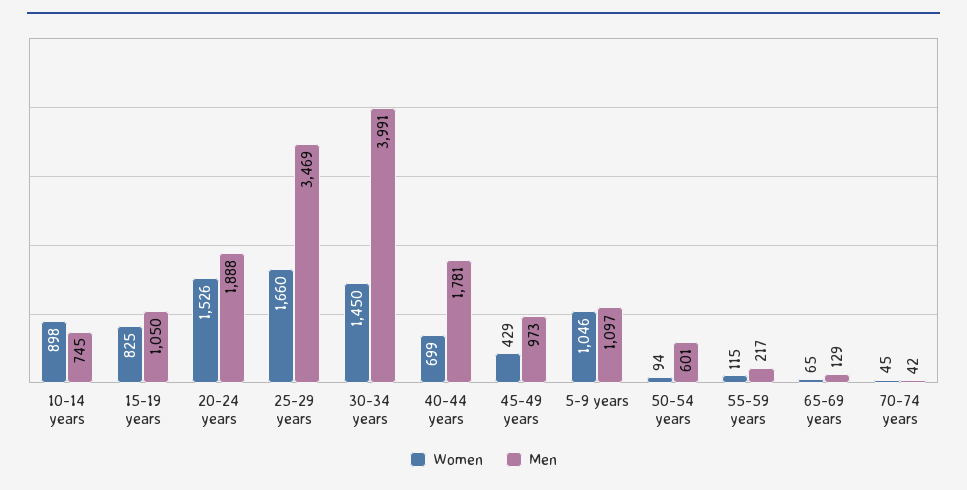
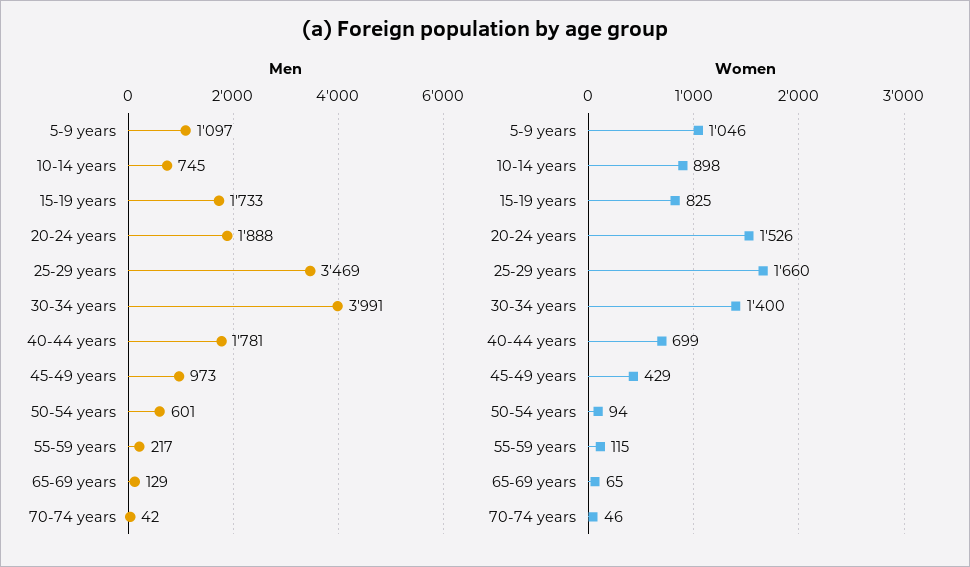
  {
    "Women": {
      "10-14 years": 898,
      "15-19 years": 825,
      "20-24 years": 1526,
      "25-29 years": 1660,
-     "30-34 years": 1450,
+     "30-34 years": 1400,
      "40-44 years": 699,
      "45-49 years": 429,
      "5-9 years": 1046,
      "50-54 years": 94,
      "55-59 years": 115,
      "65-69 years": 65,
-     "70-74 years": 45
+     "70-74 years": 46
    },
    "Men": {
      "10-14 years": 745,
-     "15-19 years": 1050,
+     "15-19 years": 1733,
      "20-24 years": 1888,
      "25-29 years": 3469,
      "30-34 years": 3991,
      "40-44 years": 1781,
      "45-49 years": 973,
      "5-9 years": 1097,
      "50-54 years": 601,
      "55-59 years": 217,
      "65-69 years": 129,
      "70-74 years": 42
    }
  }

